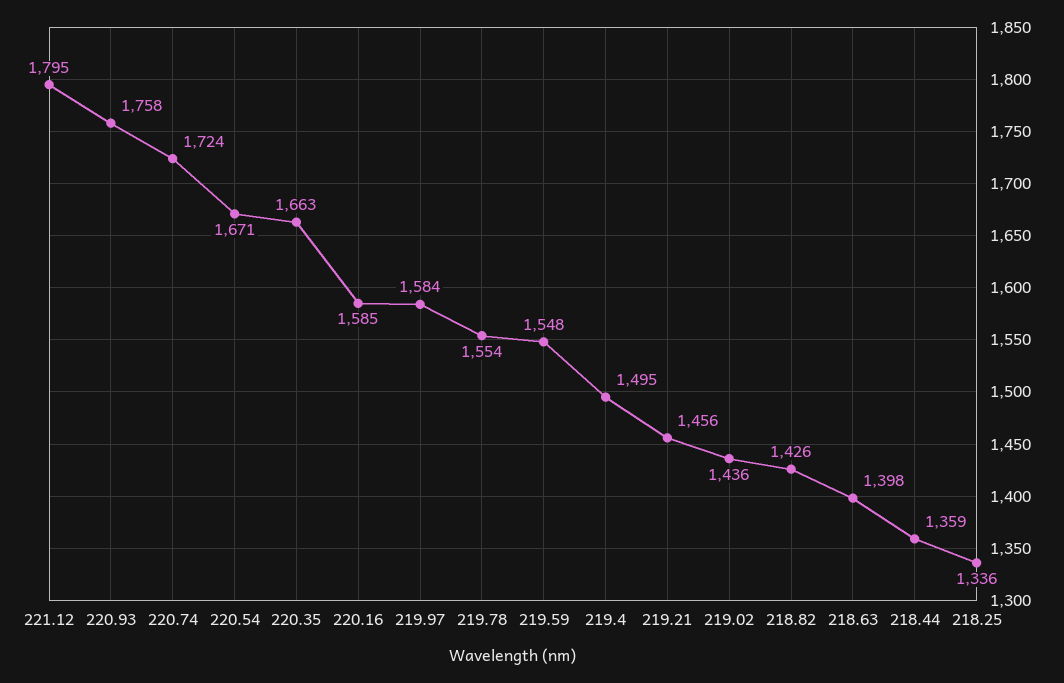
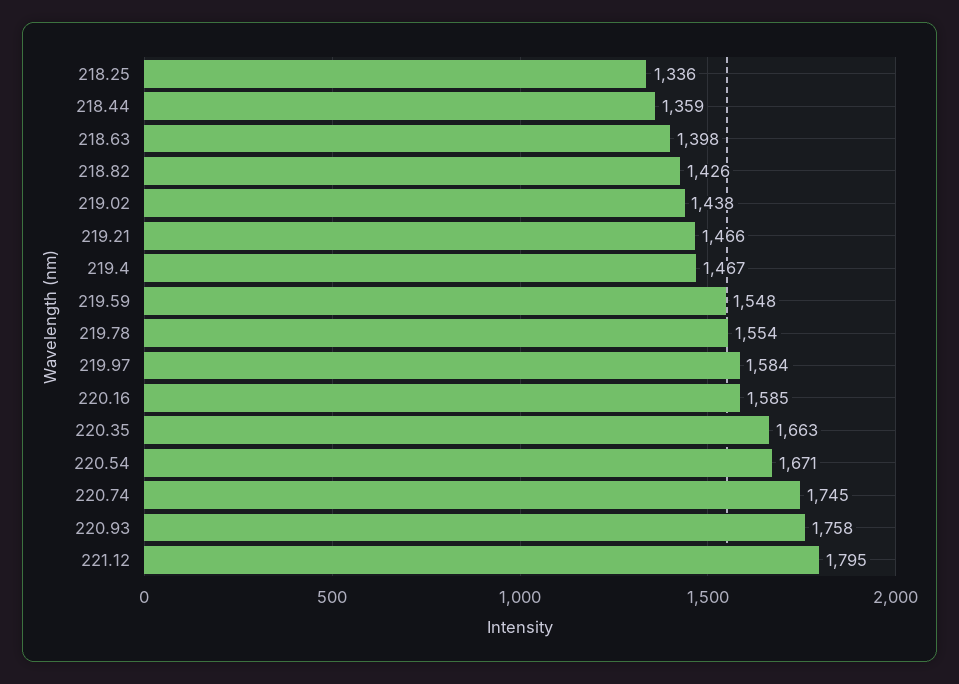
  {
    "221.12": 1795,
    "220.93": 1758,
-   "220.74": 1724,
+   "220.74": 1745,
    "220.54": 1671,
    "220.35": 1663,
    "220.16": 1585,
    "219.97": 1584,
    "219.78": 1554,
    "219.59": 1548,
-   "219.4": 1495,
+   "219.4": 1467,
-   "219.21": 1456,
+   "219.21": 1466,
-   "219.02": 1436,
+   "219.02": 1438,
    "218.82": 1426,
    "218.63": 1398,
    "218.44": 1359,
    "218.25": 1336
  }

